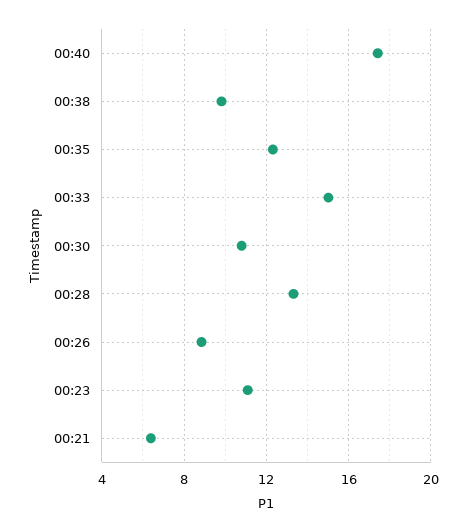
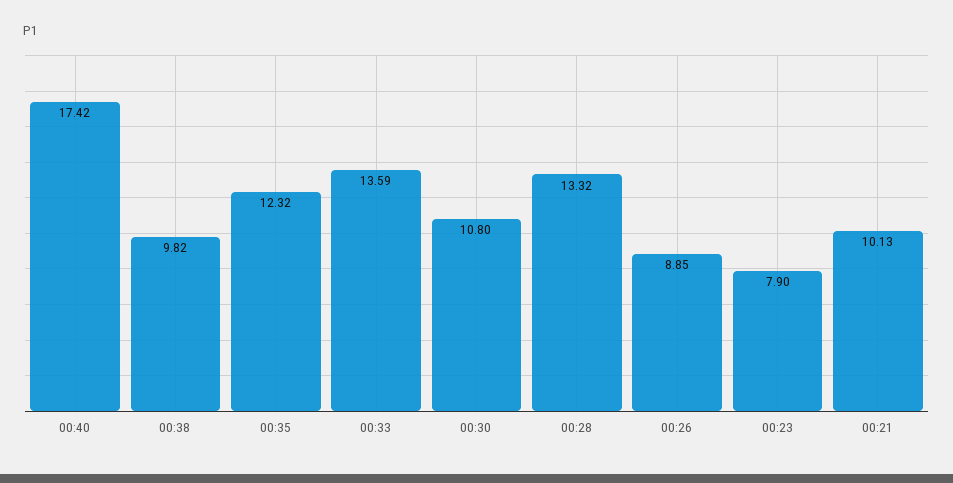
  {
    "00:40": 17.42,
    "00:38": 9.82,
    "00:35": 12.32,
-   "00:33": 15,
+   "00:33": 13.59,
    "00:30": 10.8,
    "00:28": 13.32,
    "00:26": 8.85,
-   "00:23": 11,
+   "00:23": 7.9,
-   "00:21": 6.5
+   "00:21": 10.13
  }

